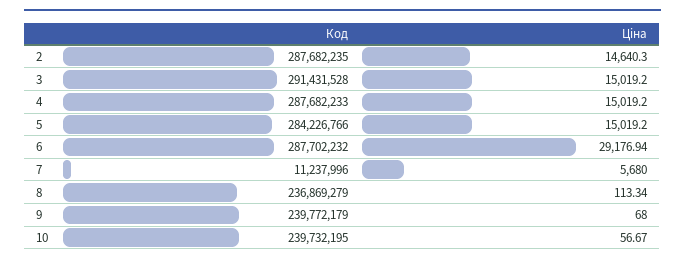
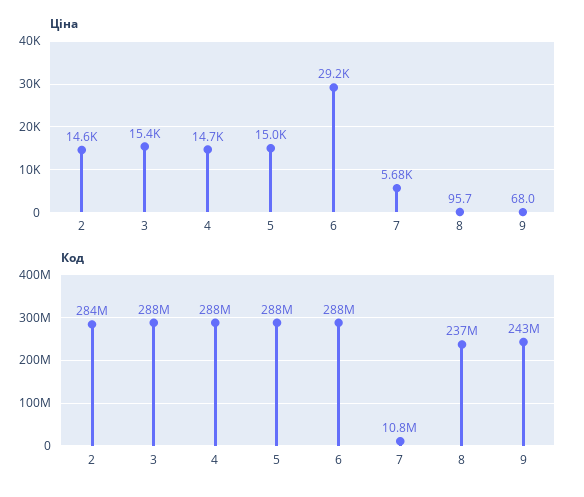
  {
    "Код": {
-     "2": 287682235,
+     "2": 284000000,
-     "3": 291431528,
+     "3": 288000000,
      "4": 287682233,
-     "5": 284226766,
+     "5": 288000000,
      "6": 287702232,
-     "7": 11237996,
+     "7": 10800000,
      "8": 236869279,
-     "9": 239772179,
+     "9": 243000000
-     "10": 239732195
    },
    "Ціна": {
      "2": 14640.3,
-     "3": 15019.2,
+     "3": 15400,
-     "4": 15019.2,
+     "4": 14700,
      "5": 15019.2,
      "6": 29176.94,
      "7": 5680,
-     "8": 113.34,
+     "8": 95.7,
-     "9": 68,
+     "9": 68
-     "10": 56.67
    }
  }

